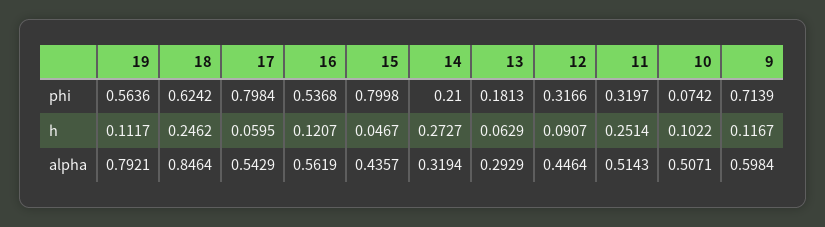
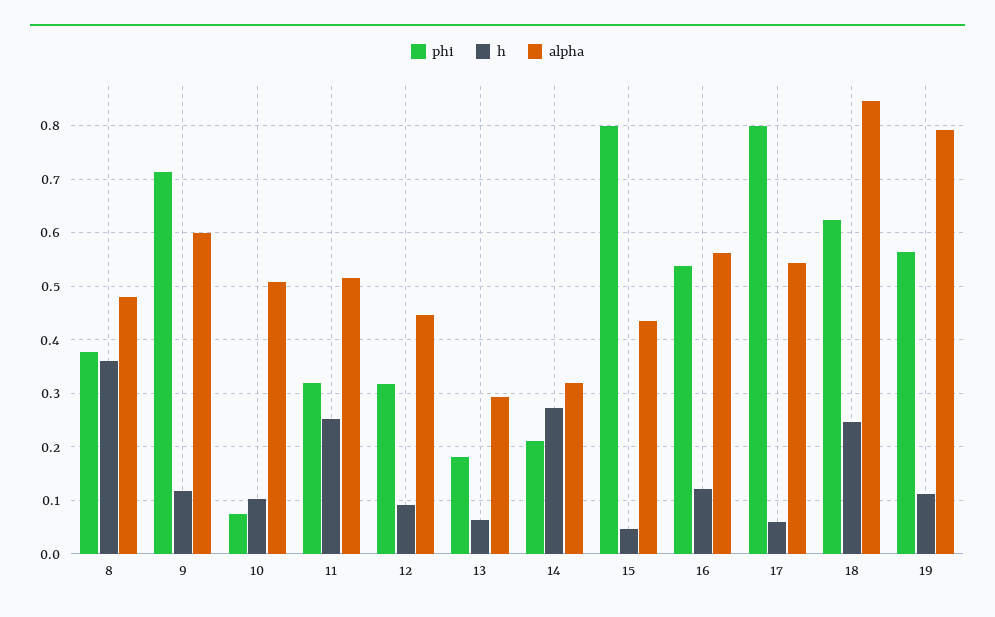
  {
    "phi": {
      "19": 0.5636,
      "18": 0.6242,
      "17": 0.7984,
      "16": 0.5368,
      "15": 0.7998,
      "14": 0.21,
      "13": 0.1813,
      "12": 0.3166,
      "11": 0.3197,
      "10": 0.0742,
-     "9": 0.7139
+     "9": 0.7139,
+     "8": 0.38
    },
    "h": {
      "19": 0.1117,
      "18": 0.2462,
      "17": 0.0595,
      "16": 0.1207,
      "15": 0.0467,
      "14": 0.2727,
      "13": 0.0629,
      "12": 0.0907,
      "11": 0.2514,
      "10": 0.1022,
-     "9": 0.1167
+     "9": 0.1167,
+     "8": 0.36
    },
    "alpha": {
      "19": 0.7921,
      "18": 0.8464,
      "17": 0.5429,
      "16": 0.5619,
      "15": 0.4357,
      "14": 0.3194,
      "13": 0.2929,
      "12": 0.4464,
      "11": 0.5143,
      "10": 0.5071,
-     "9": 0.5984
+     "9": 0.5984,
+     "8": 0.48
    }
  }

